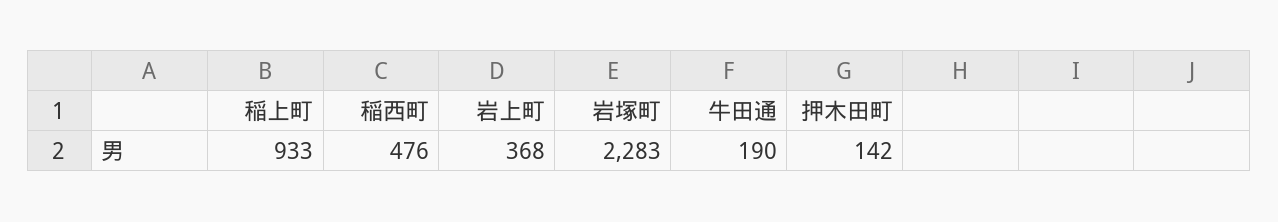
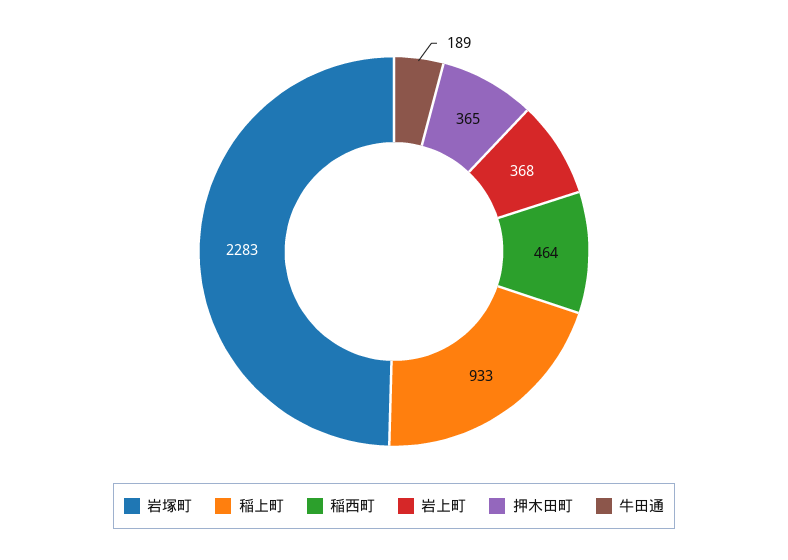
  {
    "稲上町": 933,
-   "稲西町": 476,
+   "稲西町": 464,
    "岩上町": 368,
    "岩塚町": 2283,
-   "牛田通": 190,
+   "牛田通": 189,
-   "押木田町": 142
+   "押木田町": 365
  }

